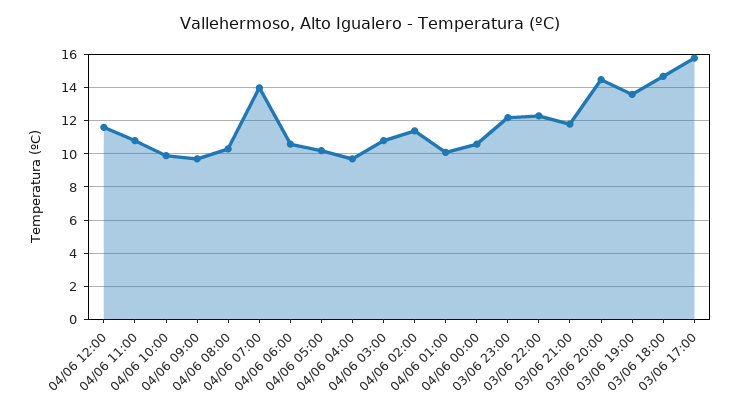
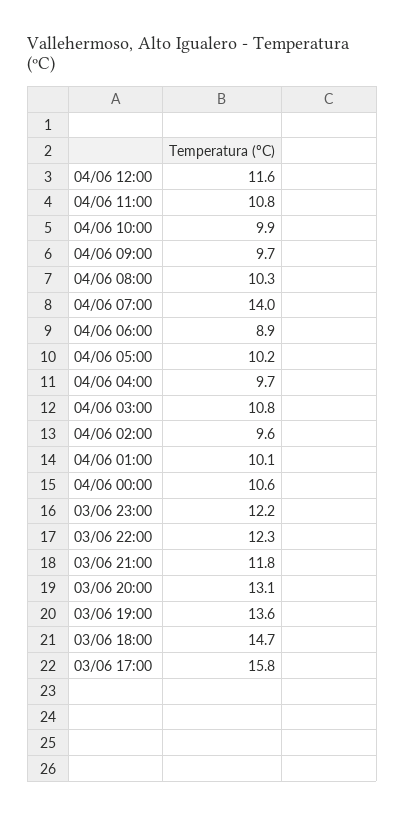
  {
    "04/06 12:00": 11.6,
    "04/06 11:00": 10.8,
    "04/06 10:00": 9.9,
    "04/06 09:00": 9.7,
    "04/06 08:00": 10.3,
    "04/06 07:00": 14,
-   "04/06 06:00": 10.5,
+   "04/06 06:00": 8.9,
    "04/06 05:00": 10.2,
    "04/06 04:00": 9.7,
    "04/06 03:00": 10.8,
-   "04/06 02:00": 11.5,
+   "04/06 02:00": 9.6,
    "04/06 01:00": 10.1,
    "04/06 00:00": 10.6,
    "03/06 23:00": 12.2,
    "03/06 22:00": 12.3,
    "03/06 21:00": 11.8,
-   "03/06 20:00": 14.5,
+   "03/06 20:00": 13.1,
    "03/06 19:00": 13.6,
    "03/06 18:00": 14.7,
    "03/06 17:00": 15.8
  }

